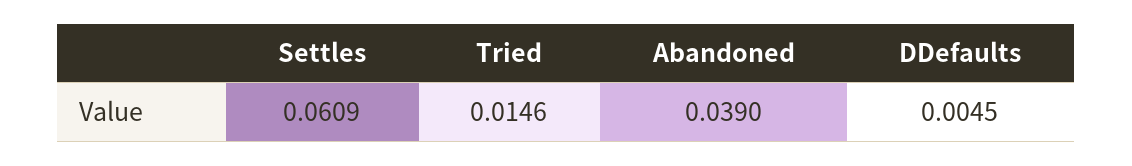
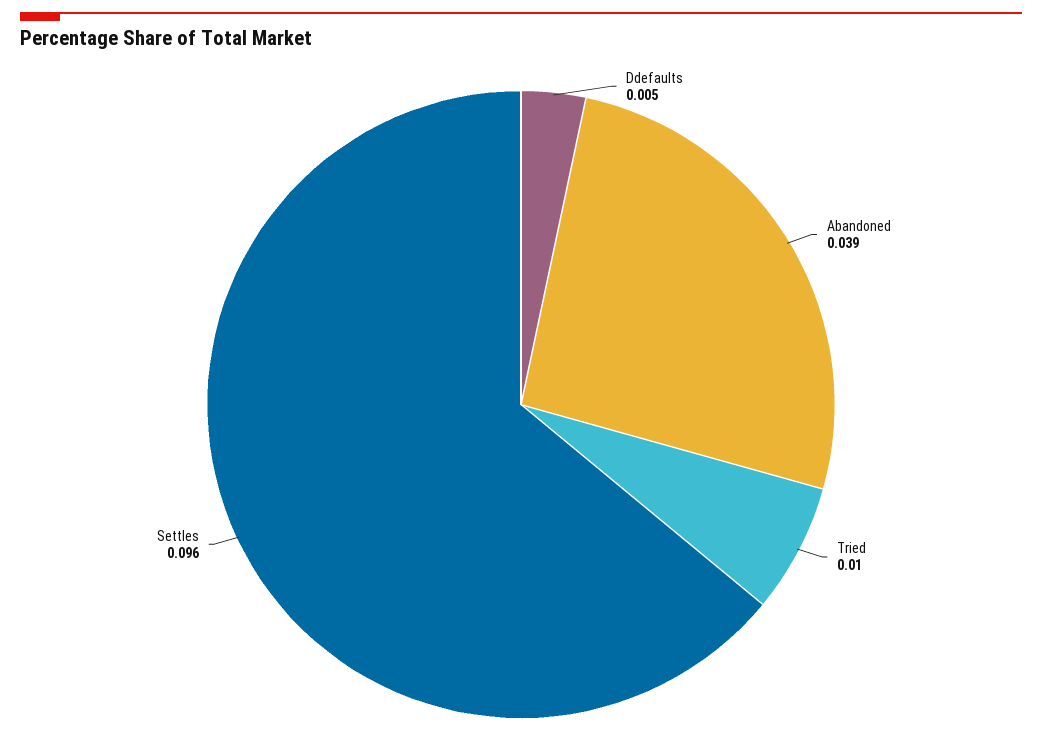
  {
-   "Settles": 0.0609,
+   "Settles": 0.096,
-   "Tried": 0.0146,
+   "Tried": 0.01,
    "Abandoned": 0.039,
    "DDefaults": 0.0045
  }

